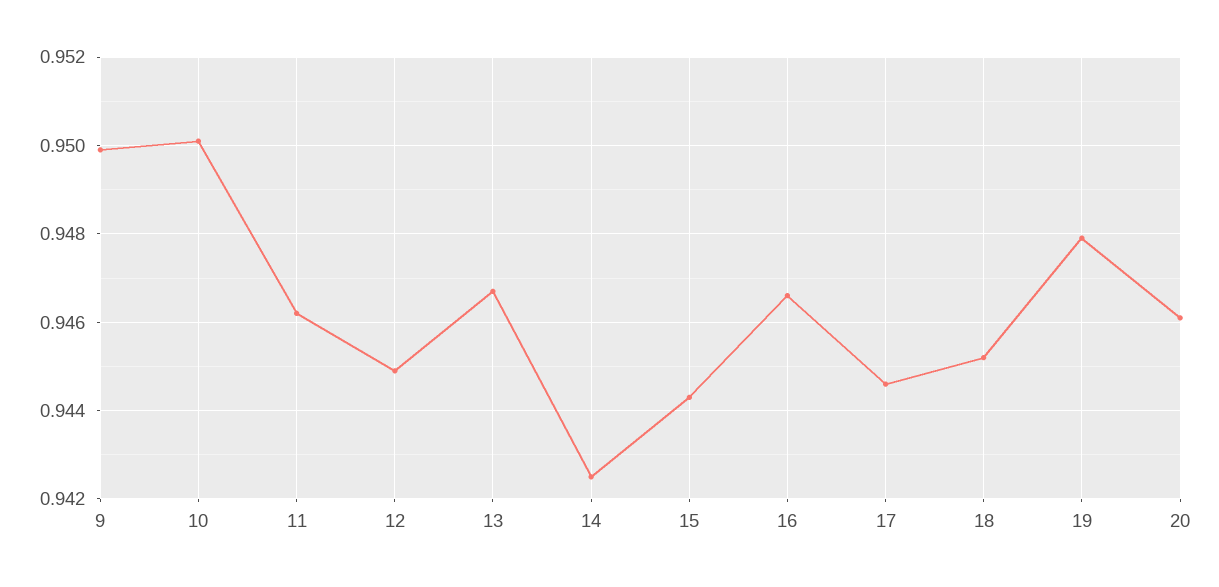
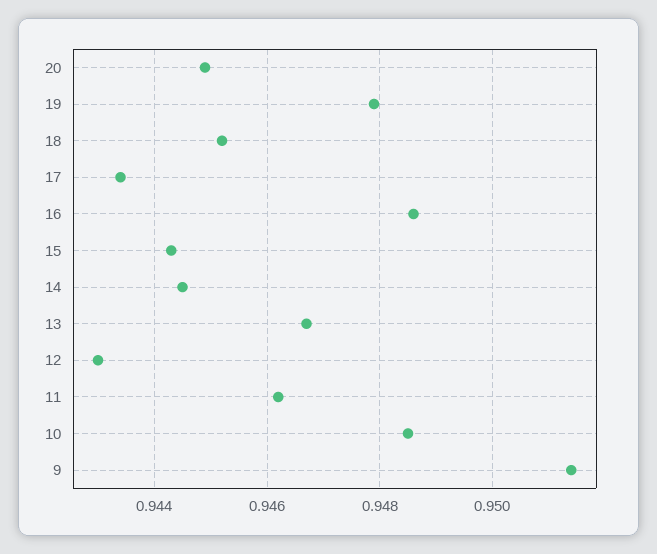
  {
-   "9": 0.95,
+   "9": 0.9515,
-   "10": 0.95,
+   "10": 0.9485,
    "11": 0.946,
-   "12": 0.945,
+   "12": 0.943,
    "13": 0.9465,
-   "14": 0.9425,
+   "14": 0.9445,
    "15": 0.9445,
-   "16": 0.9465,
+   "16": 0.9485,
-   "17": 0.9445,
+   "17": 0.9435,
    "18": 0.945,
    "19": 0.948,
-   "20": 0.946
+   "20": 0.945
  }

